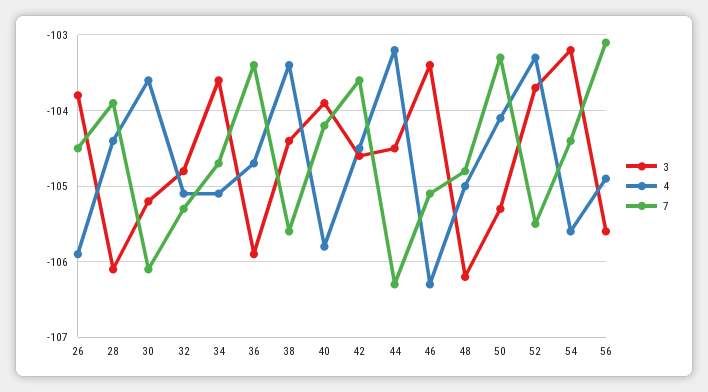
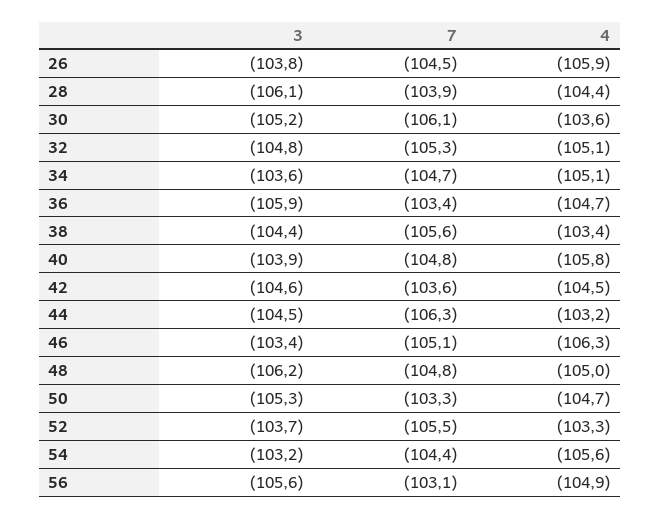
  {
    "3": {
      "26": -103.8,
      "28": -106.1,
      "30": -105.2,
      "32": -104.8,
      "34": -103.6,
      "36": -105.9,
      "38": -104.4,
      "40": -103.9,
      "42": -104.6,
      "44": -104.5,
      "46": -103.4,
      "48": -106.2,
      "50": -105.3,
      "52": -103.7,
      "54": -103.2,
      "56": -105.6
    },
    "4": {
      "26": -105.9,
      "28": -104.4,
      "30": -103.6,
      "32": -105.1,
      "34": -105.1,
      "36": -104.7,
      "38": -103.4,
      "40": -105.8,
      "42": -104.5,
      "44": -103.2,
      "46": -106.3,
      "48": -105,
-     "50": -104.1,
+     "50": -104.7,
      "52": -103.3,
      "54": -105.6,
      "56": -104.9
    },
    "7": {
      "26": -104.5,
      "28": -103.9,
      "30": -106.1,
      "32": -105.3,
      "34": -104.7,
      "36": -103.4,
      "38": -105.6,
-     "40": -104.2,
+     "40": -104.8,
      "42": -103.6,
      "44": -106.3,
      "46": -105.1,
      "48": -104.8,
      "50": -103.3,
      "52": -105.5,
      "54": -104.4,
      "56": -103.1
    }
  }

